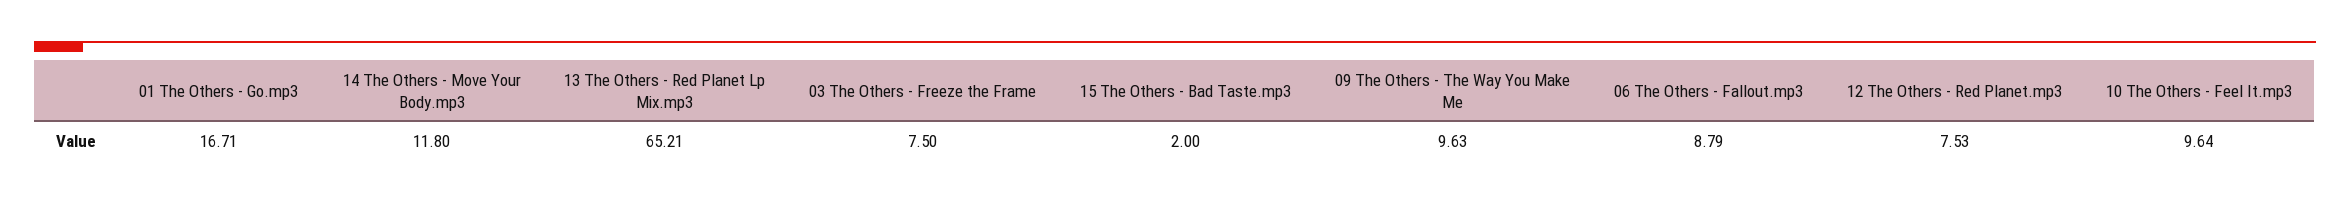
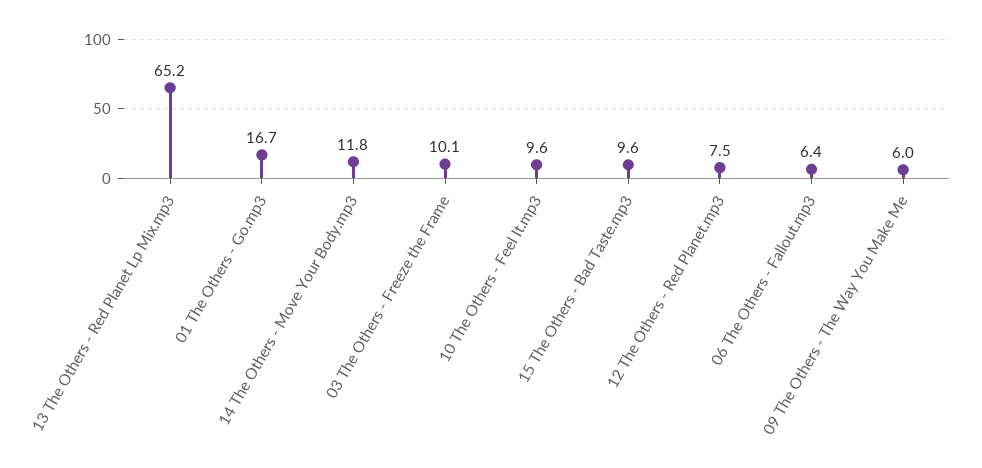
  {
    "01 The Others - Go.mp3": 16.71,
    "14 The Others - Move Your Body.mp3": 11.8,
    "13 The Others - Red Planet Lp Mix.mp3": 65.21,
-   "03 The Others - Freeze the Frame": 7.5,
+   "03 The Others - Freeze the Frame": 10.1,
-   "15 The Others - Bad Taste.mp3": 2,
+   "15 The Others - Bad Taste.mp3": 9.6,
-   "09 The Others - The Way You Make Me": 9.63,
+   "09 The Others - The Way You Make Me": 6,
-   "06 The Others - Fallout.mp3": 8.79,
+   "06 The Others - Fallout.mp3": 6.4,
    "12 The Others - Red Planet.mp3": 7.53,
    "10 The Others - Feel It.mp3": 9.64
  }

